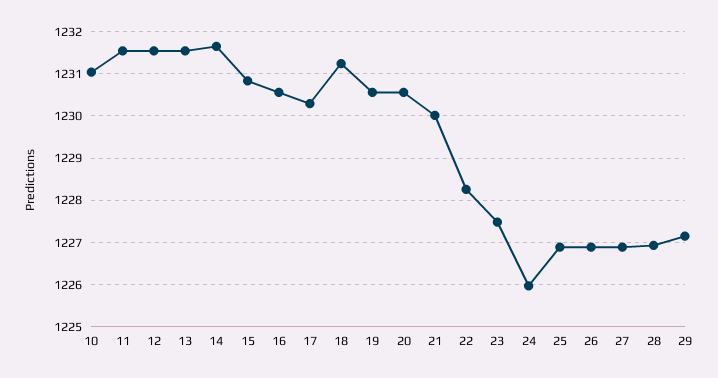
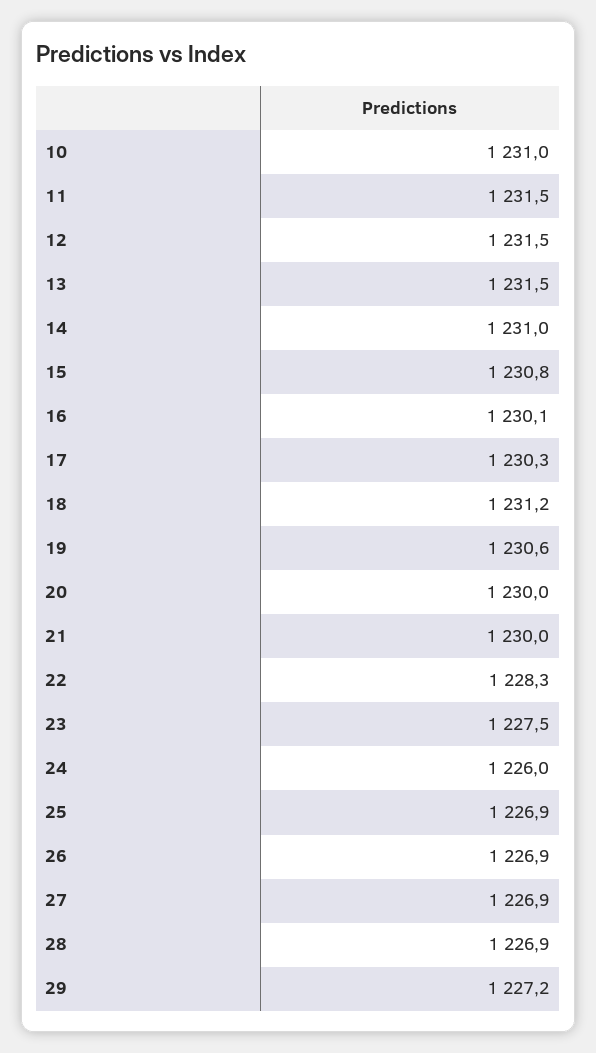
  {
    "10": 1231,
    "11": 1231.5,
    "12": 1231.5,
    "13": 1231.5,
-   "14": 1231.6,
+   "14": 1231,
    "15": 1230.8,
-   "16": 1230.6,
+   "16": 1230.1,
    "17": 1230.3,
    "18": 1231.2,
    "19": 1230.6,
-   "20": 1230.6,
+   "20": 1230,
    "21": 1230,
    "22": 1228.3,
    "23": 1227.5,
    "24": 1226,
    "25": 1226.9,
    "26": 1226.9,
    "27": 1226.9,
    "28": 1226.9,
    "29": 1227.2
  }

